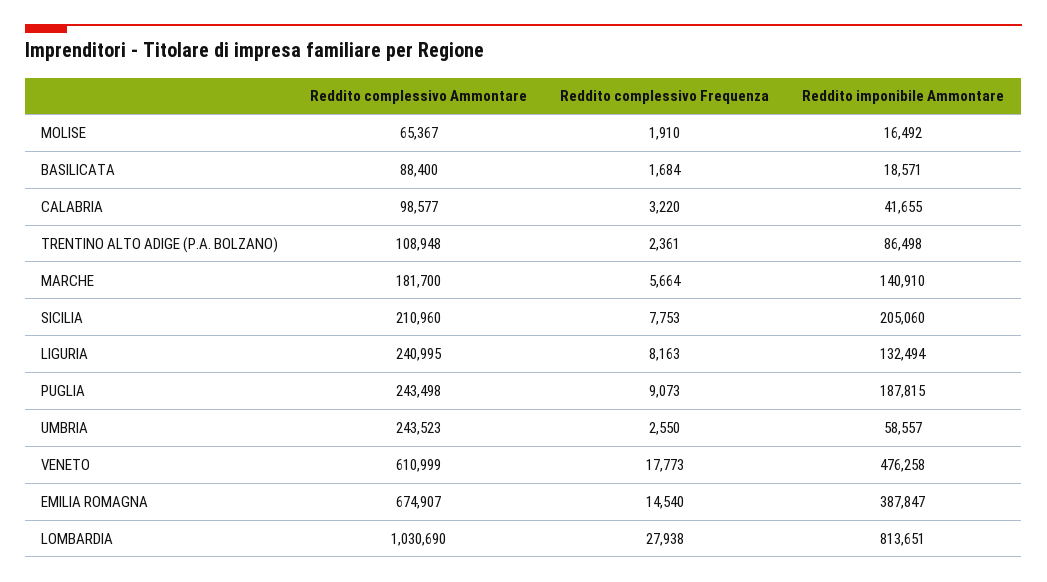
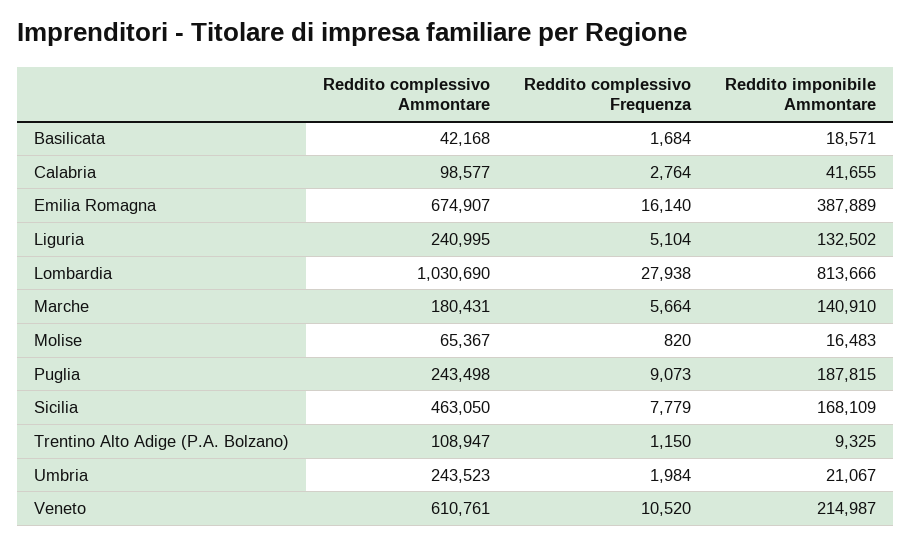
  {
    "Reddito complessivo Ammontare": {
      "MOLISE": 65367,
-     "BASILICATA": 88400,
+     "BASILICATA": 42168,
      "CALABRIA": 98577,
-     "TRENTINO ALTO ADIGE (P.A. BOLZANO)": 108948,
+     "TRENTINO ALTO ADIGE (P.A. BOLZANO)": 108947,
-     "MARCHE": 181700,
+     "MARCHE": 180431,
-     "SICILIA": 210960,
+     "SICILIA": 463050,
      "LIGURIA": 240995,
      "PUGLIA": 243498,
      "UMBRIA": 243523,
-     "VENETO": 610999,
+     "VENETO": 610761,
      "EMILIA ROMAGNA": 674907,
      "LOMBARDIA": 1030690
    },
    "Reddito complessivo Frequenza": {
-     "MOLISE": 1910,
+     "MOLISE": 820,
      "BASILICATA": 1684,
-     "CALABRIA": 3220,
+     "CALABRIA": 2764,
-     "TRENTINO ALTO ADIGE (P.A. BOLZANO)": 2361,
+     "TRENTINO ALTO ADIGE (P.A. BOLZANO)": 1150,
      "MARCHE": 5664,
-     "SICILIA": 7753,
+     "SICILIA": 7779,
-     "LIGURIA": 8163,
+     "LIGURIA": 5104,
      "PUGLIA": 9073,
-     "UMBRIA": 2550,
+     "UMBRIA": 1984,
-     "VENETO": 17773,
+     "VENETO": 10520,
-     "EMILIA ROMAGNA": 14540,
+     "EMILIA ROMAGNA": 16140,
      "LOMBARDIA": 27938
    },
    "Reddito imponibile Ammontare": {
-     "MOLISE": 16492,
+     "MOLISE": 16483,
      "BASILICATA": 18571,
      "CALABRIA": 41655,
-     "TRENTINO ALTO ADIGE (P.A. BOLZANO)": 86498,
+     "TRENTINO ALTO ADIGE (P.A. BOLZANO)": 9325,
      "MARCHE": 140910,
-     "SICILIA": 205060,
+     "SICILIA": 168109,
-     "LIGURIA": 132494,
+     "LIGURIA": 132502,
      "PUGLIA": 187815,
-     "UMBRIA": 58557,
+     "UMBRIA": 21067,
-     "VENETO": 476258,
+     "VENETO": 214987,
-     "EMILIA ROMAGNA": 387847,
+     "EMILIA ROMAGNA": 387889,
-     "LOMBARDIA": 813651
+     "LOMBARDIA": 813666
    }
  }

